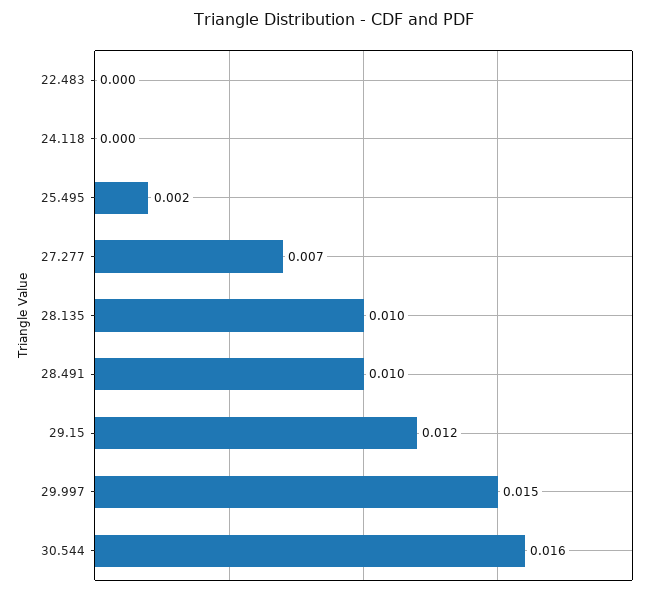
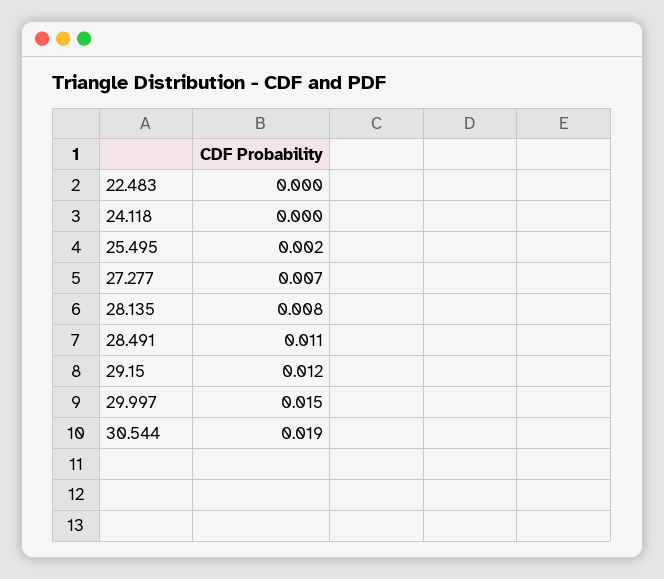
  {
    "22.483": 0,
    "24.118": 0,
    "25.495": 0.002,
    "27.277": 0.007,
-   "28.135": 0.01,
+   "28.135": 0.008,
-   "28.491": 0.01,
+   "28.491": 0.011,
    "29.15": 0.012,
    "29.997": 0.015,
-   "30.544": 0.016
+   "30.544": 0.019
  }

